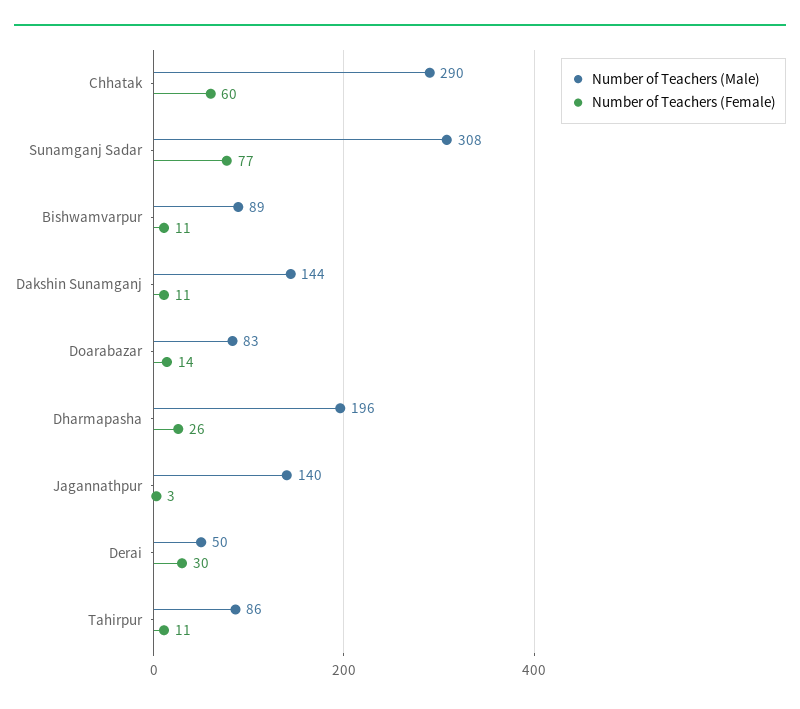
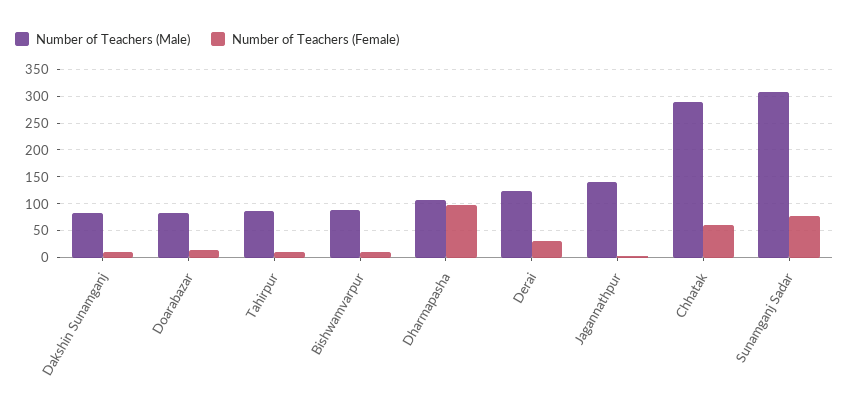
  {
    "Number of Teachers (Male)": {
      "Chhatak": 290,
      "Sunamganj Sadar": 308,
      "Bishwamvarpur": 89,
-     "Dakshin Sunamganj": 144,
+     "Dakshin Sunamganj": 75,
      "Doarabazar": 83,
-     "Dharmapasha": 196,
+     "Dharmapasha": 100,
      "Jagannathpur": 140,
-     "Derai": 50,
+     "Derai": 125,
      "Tahirpur": 86
    },
    "Number of Teachers (Female)": {
      "Chhatak": 60,
      "Sunamganj Sadar": 77,
      "Bishwamvarpur": 11,
      "Dakshin Sunamganj": 11,
      "Doarabazar": 14,
-     "Dharmapasha": 26,
+     "Dharmapasha": 100,
      "Jagannathpur": 3,
      "Derai": 30,
      "Tahirpur": 11
    }
  }

